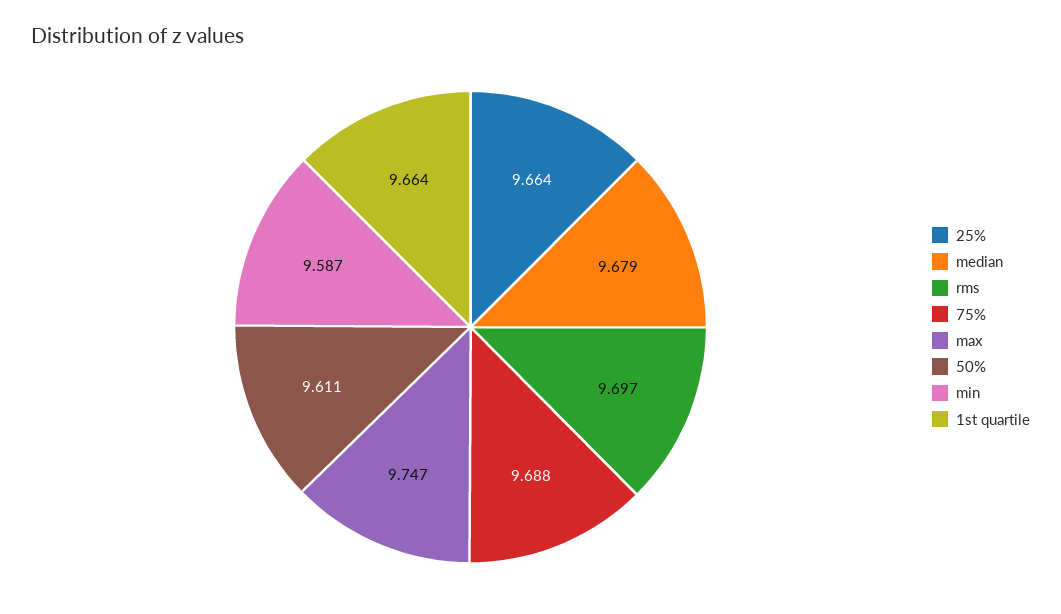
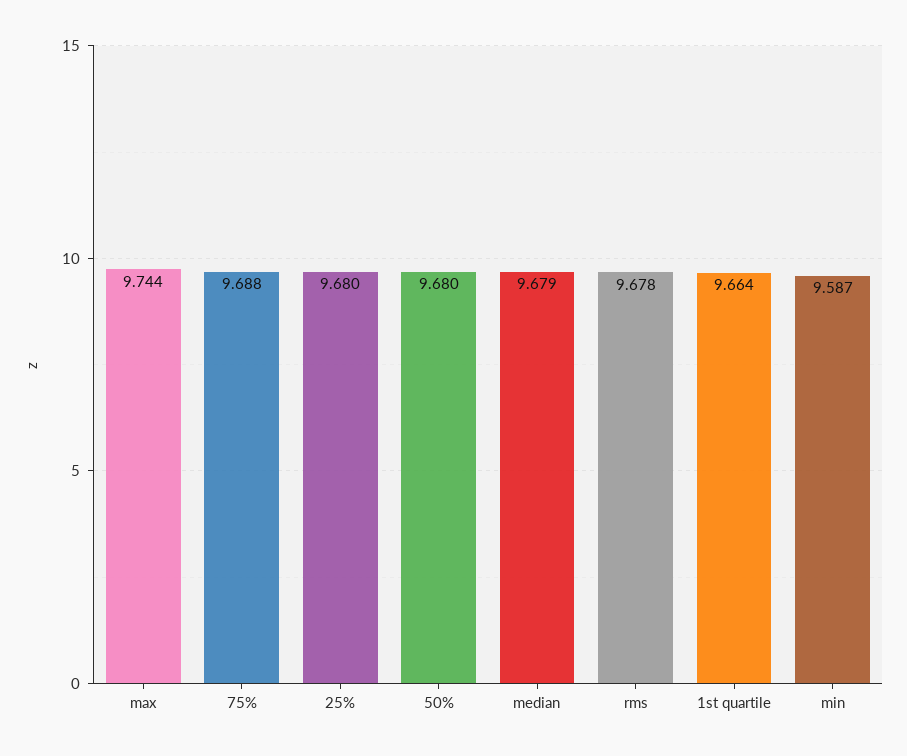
  {
-   "25%": 9.664,
+   "25%": 9.68,
    "median": 9.679,
-   "rms": 9.697,
+   "rms": 9.678,
    "75%": 9.688,
-   "max": 9.747,
+   "max": 9.744,
-   "50%": 9.611,
+   "50%": 9.68,
    "min": 9.587,
    "1st quartile": 9.664
  }

